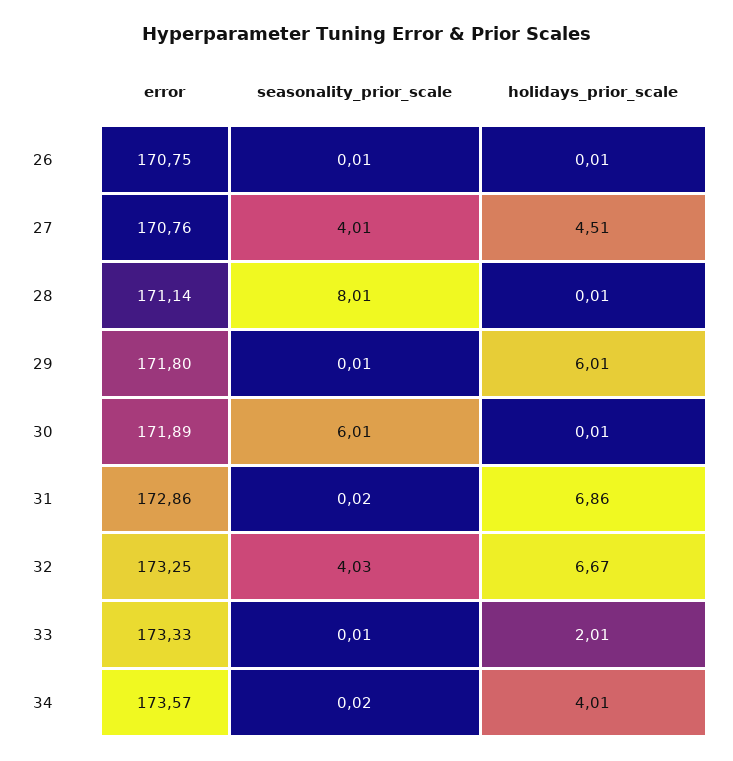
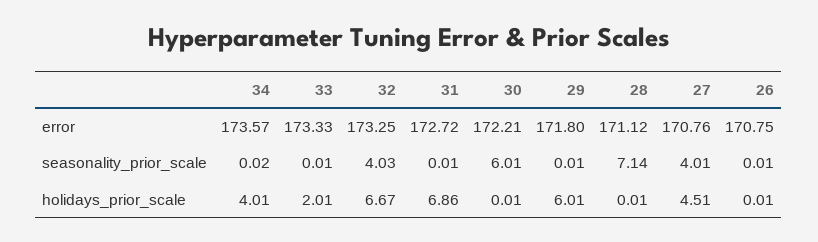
  {
    "error": {
      "26": 170.75,
      "27": 170.76,
-     "28": 171.14,
+     "28": 171.12,
      "29": 171.8,
-     "30": 171.89,
+     "30": 172.21,
-     "31": 172.86,
+     "31": 172.72,
      "32": 173.25,
      "33": 173.33,
      "34": 173.57
    },
    "seasonality_prior_scale": {
      "26": 0.01,
      "27": 4.01,
-     "28": 8.01,
+     "28": 7.14,
      "29": 0.01,
      "30": 6.01,
-     "31": 0.02,
+     "31": 0.01,
      "32": 4.03,
      "33": 0.01,
      "34": 0.02
    },
    "holidays_prior_scale": {
      "26": 0.01,
      "27": 4.51,
      "28": 0.01,
      "29": 6.01,
      "30": 0.01,
      "31": 6.86,
      "32": 6.67,
      "33": 2.01,
      "34": 4.01
    }
  }

